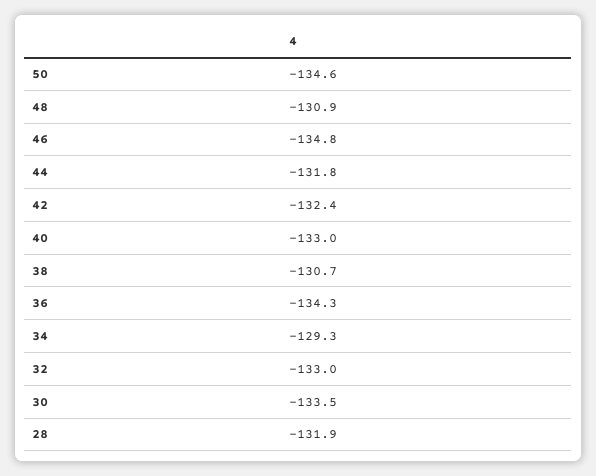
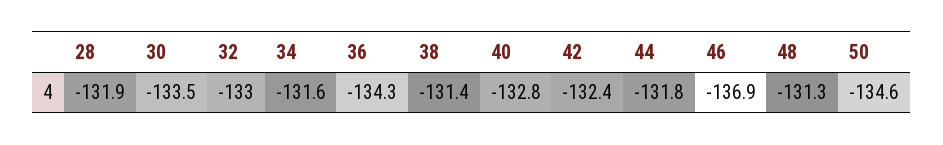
  {
    "50": -134.6,
-   "48": -130.9,
+   "48": -131.3,
-   "46": -134.8,
+   "46": -136.9,
    "44": -131.8,
    "42": -132.4,
-   "40": -133,
+   "40": -132.8,
-   "38": -130.7,
+   "38": -131.4,
    "36": -134.3,
-   "34": -129.3,
+   "34": -131.6,
    "32": -133,
    "30": -133.5,
    "28": -131.9
  }

